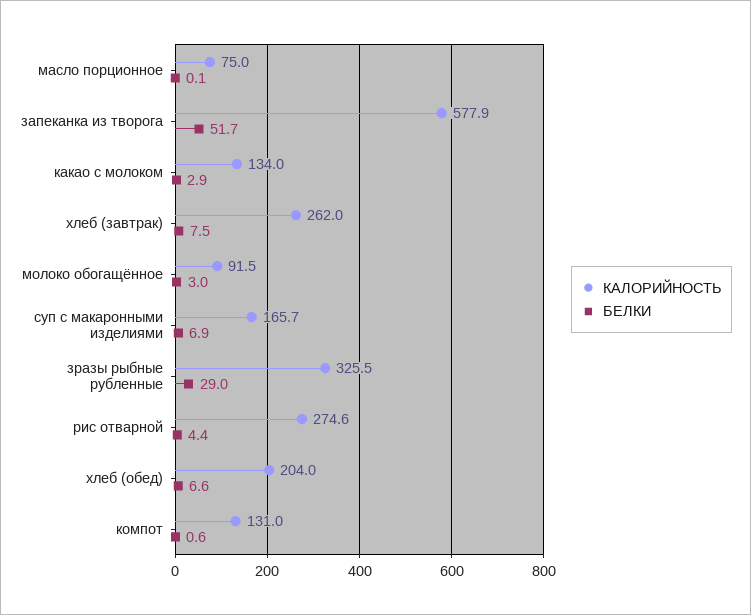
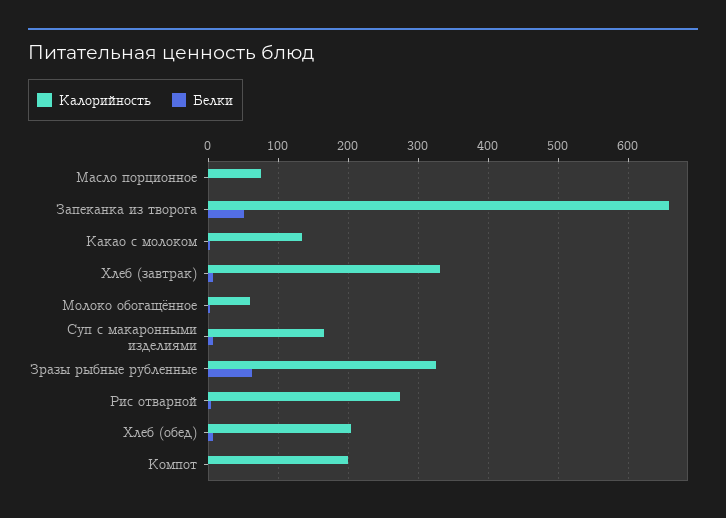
  {
    "КАЛОРИЙНОСТЬ": {
      "масло порционное": 75,
-     "запеканка из творога": 577.9,
+     "запеканка из творога": 660,
      "какао с молоком": 134,
-     "хлеб (завтрак)": 262,
+     "хлеб (завтрак)": 330,
-     "молоко обогащённое": 91.5,
+     "молоко обогащённое": 60,
      "суп с макаронными изделиями": 165.7,
      "зразы рыбные рубленные": 325.5,
      "рис отварной": 274.6,
      "хлеб (обед)": 204,
-     "компот": 131
+     "компот": 200
    },
    "БЕЛКИ": {
      "масло порционное": 0.1,
      "запеканка из творога": 51.7,
      "какао с молоком": 2.9,
      "хлеб (завтрак)": 7.5,
      "молоко обогащённое": 3,
      "суп с макаронными изделиями": 6.9,
-     "зразы рыбные рубленные": 29,
+     "зразы рыбные рубленные": 60,
      "рис отварной": 4.4,
      "хлеб (обед)": 6.6,
      "компот": 0.6
    }
  }

